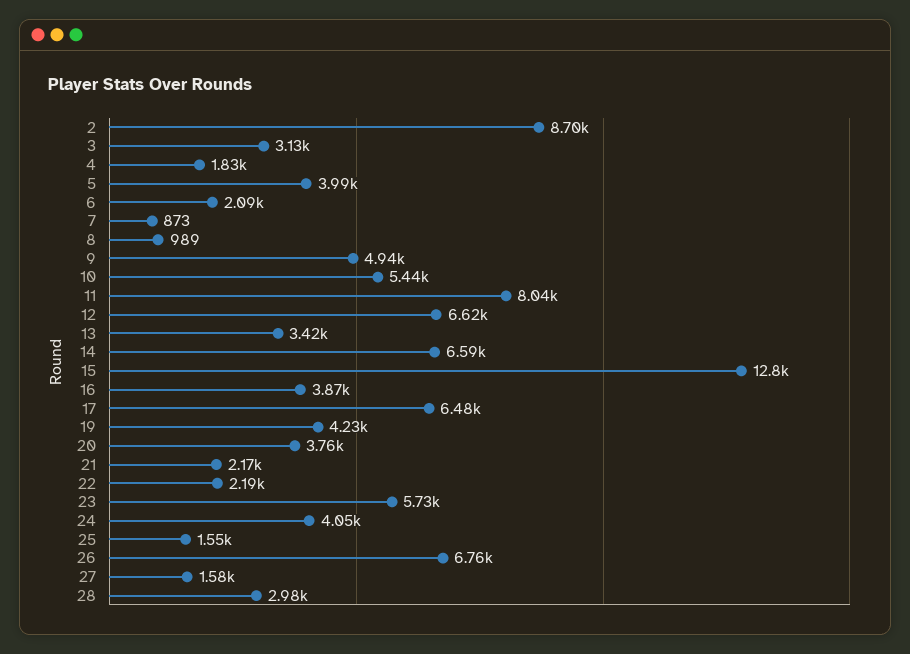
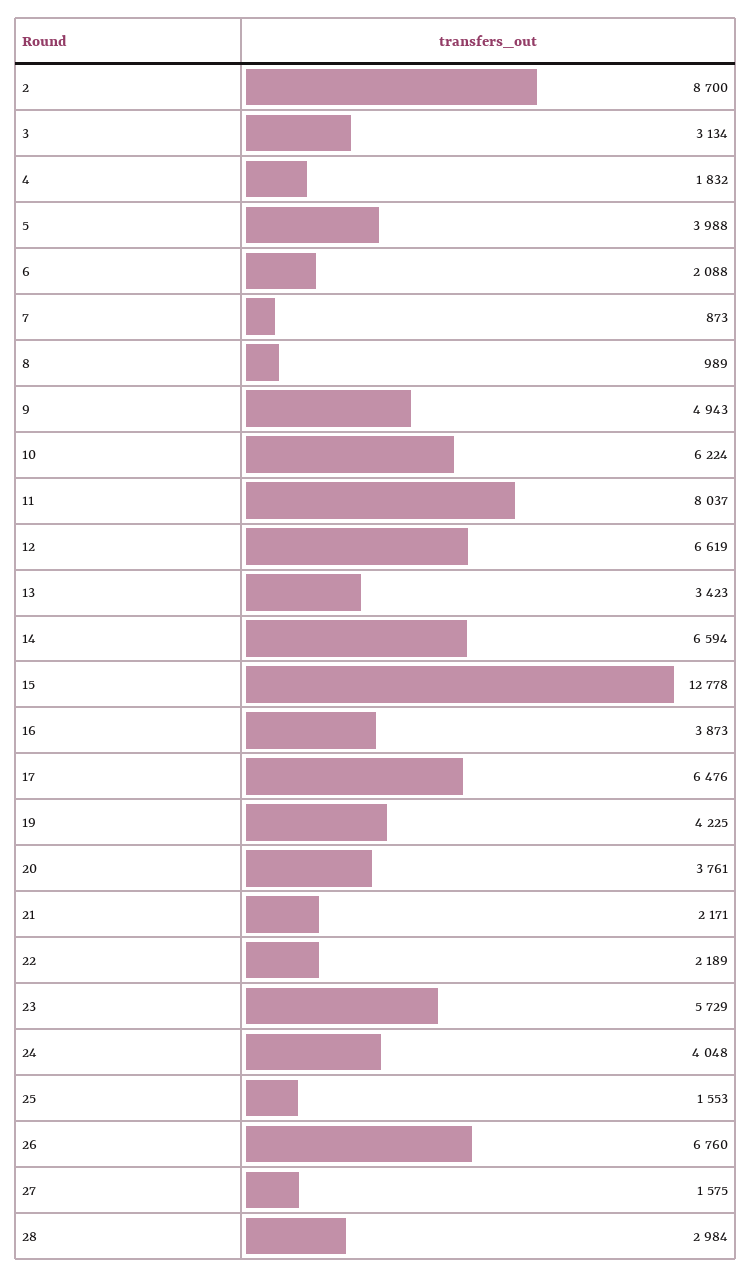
  {
    "2": 8700,
    "3": 3134,
    "4": 1832,
    "5": 3988,
    "6": 2088,
    "7": 873,
    "8": 989,
    "9": 4943,
-   "10": 5440,
+   "10": 6224,
    "11": 8037,
    "12": 6619,
    "13": 3423,
    "14": 6594,
    "15": 12778,
    "16": 3873,
    "17": 6476,
    "19": 4225,
    "20": 3761,
    "21": 2171,
    "22": 2189,
    "23": 5729,
    "24": 4048,
    "25": 1553,
    "26": 6760,
    "27": 1575,
    "28": 2984
  }

